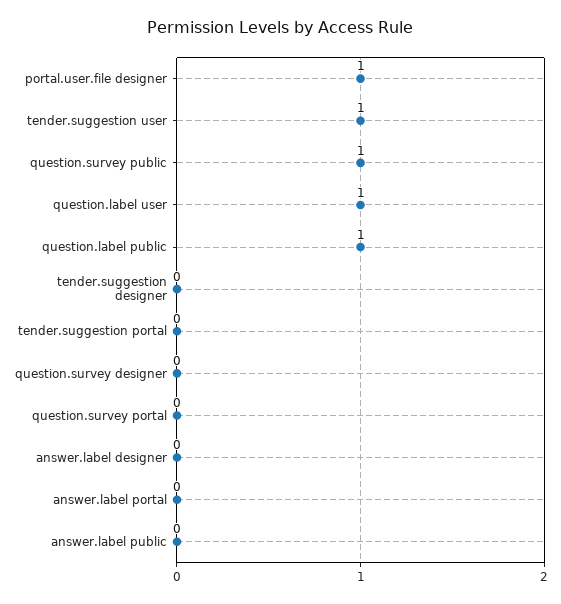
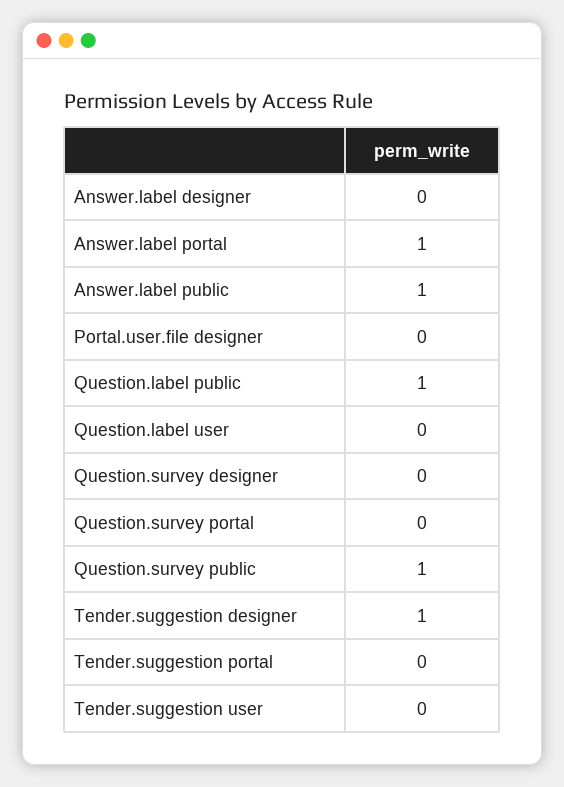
  {
-   "portal.user.file designer": 1,
+   "portal.user.file designer": 0,
-   "tender.suggestion user": 1,
+   "tender.suggestion user": 0,
    "question.survey public": 1,
-   "question.label user": 1,
+   "question.label user": 0,
    "question.label public": 1,
-   "tender.suggestion designer": 0,
+   "tender.suggestion designer": 1,
    "tender.suggestion portal": 0,
    "question.survey designer": 0,
    "question.survey portal": 0,
    "answer.label designer": 0,
-   "answer.label portal": 0,
+   "answer.label portal": 1,
-   "answer.label public": 0
+   "answer.label public": 1
  }

